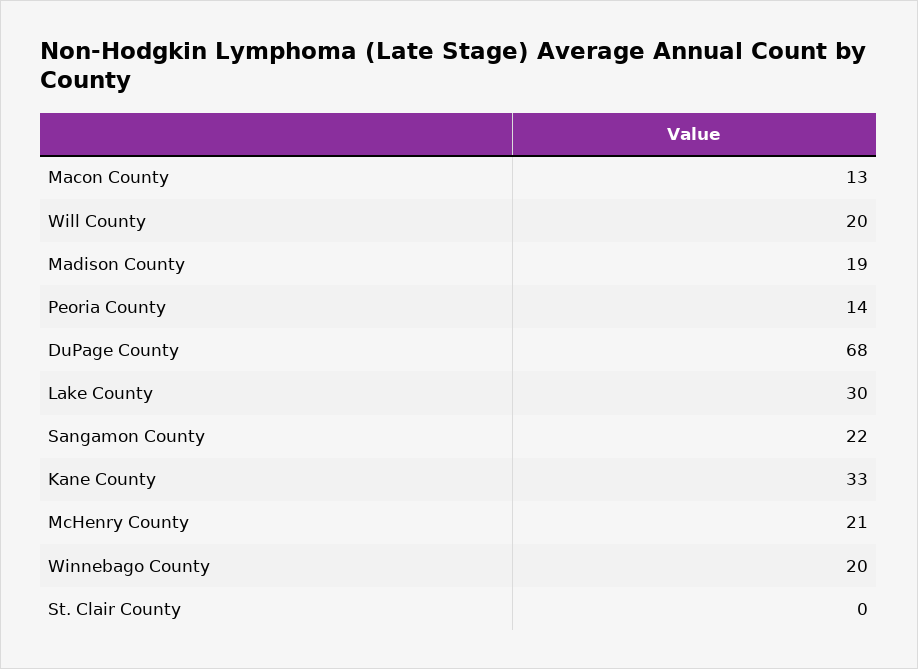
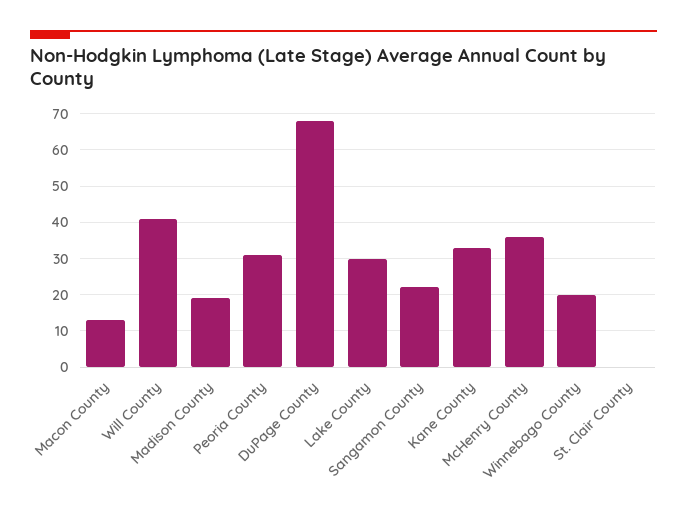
  {
    "Macon County": 13,
-   "Will County": 20,
+   "Will County": 40,
    "Madison County": 19,
-   "Peoria County": 14,
+   "Peoria County": 30,
    "DuPage County": 68,
    "Lake County": 30,
    "Sangamon County": 22,
    "Kane County": 33,
-   "McHenry County": 21,
+   "McHenry County": 35,
    "Winnebago County": 20,
    "St. Clair County": 0
  }

